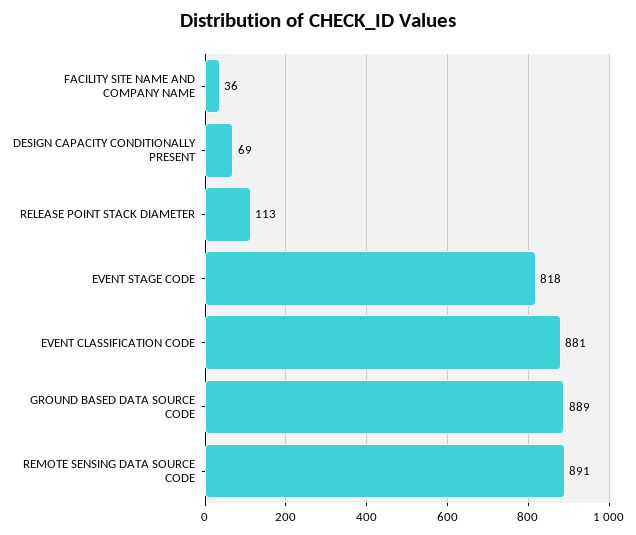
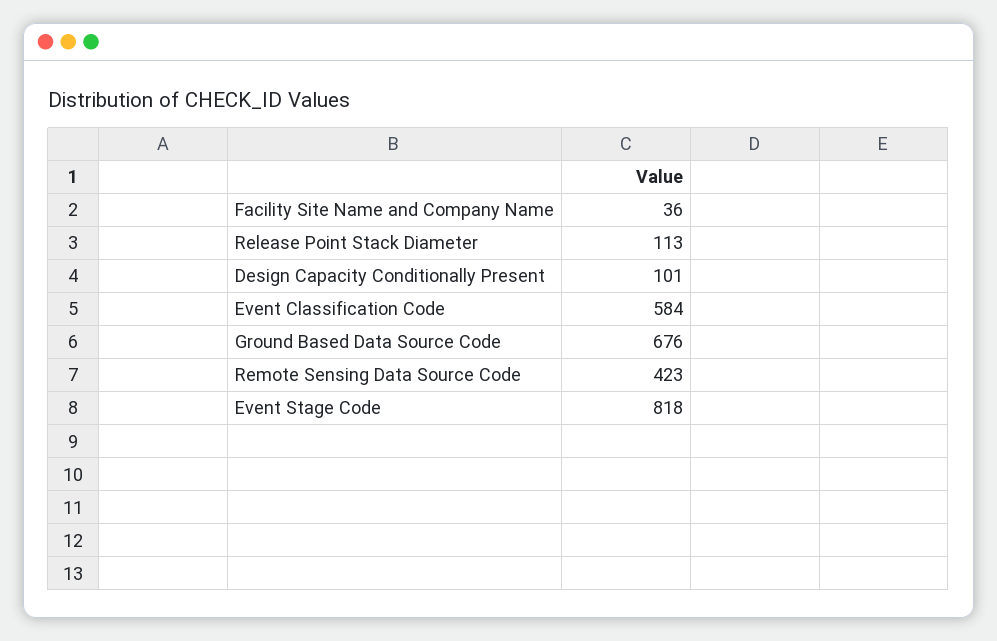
  {
    "FACILITY SITE NAME AND COMPANY NAME": 36,
-   "DESIGN CAPACITY CONDITIONALLY PRESENT": 69,
+   "DESIGN CAPACITY CONDITIONALLY PRESENT": 101,
    "RELEASE POINT STACK DIAMETER": 113,
    "EVENT STAGE CODE": 818,
-   "EVENT CLASSIFICATION CODE": 881,
+   "EVENT CLASSIFICATION CODE": 584,
-   "GROUND BASED DATA SOURCE CODE": 889,
+   "GROUND BASED DATA SOURCE CODE": 676,
-   "REMOTE SENSING DATA SOURCE CODE": 891
+   "REMOTE SENSING DATA SOURCE CODE": 423
  }

